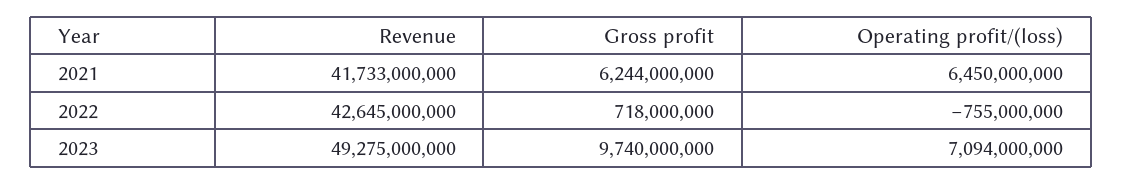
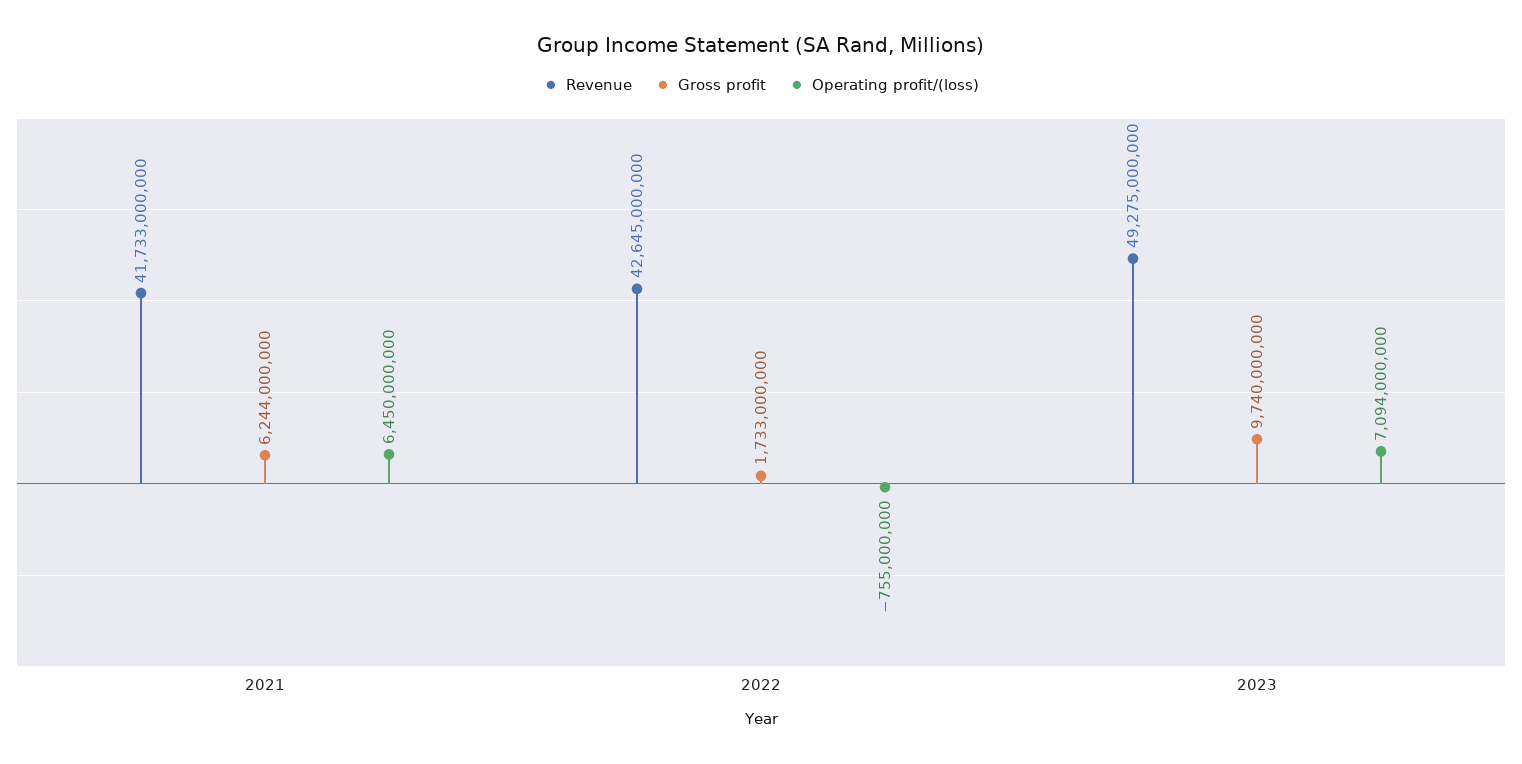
  {
    "Revenue": {
      "2021": 41733000000,
      "2022": 42645000000,
      "2023": 49275000000
    },
    "Gross profit": {
      "2021": 6244000000,
-     "2022": 718000000,
+     "2022": 1733000000,
      "2023": 9740000000
    },
    "Operating profit/(loss)": {
      "2021": 6450000000,
      "2022": -755000000,
      "2023": 7094000000
    }
  }

